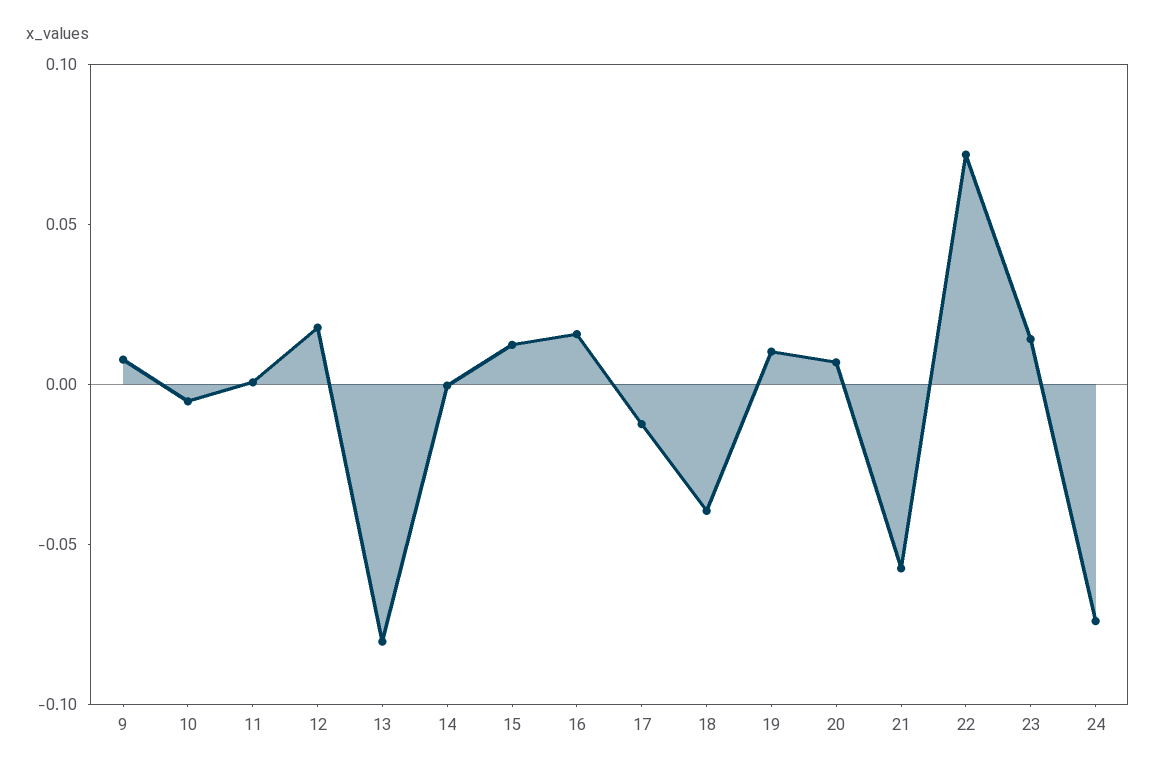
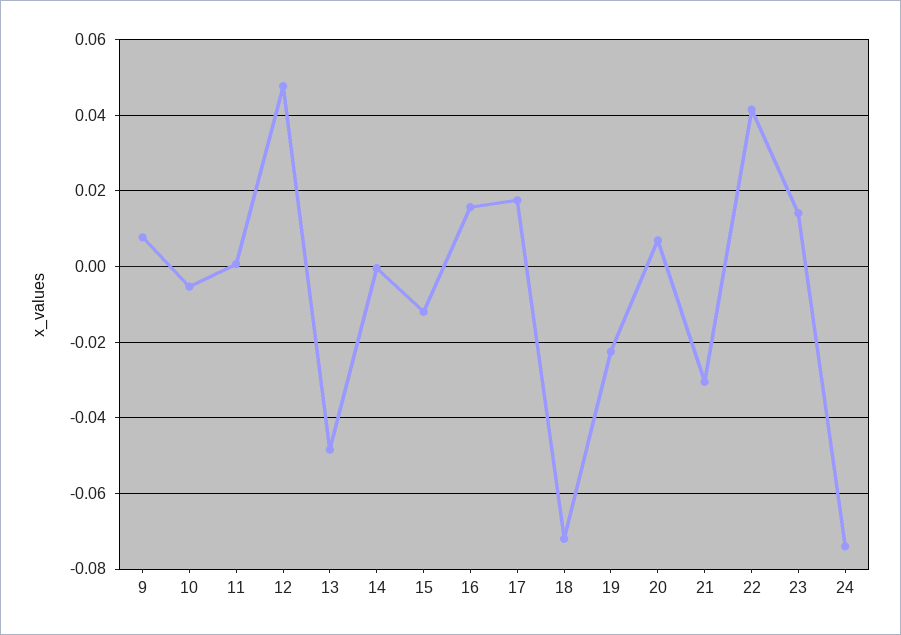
  {
    "9": 0.008,
    "10": -0.006,
    "11": 0,
-   "12": 0.02,
+   "12": 0.048,
-   "13": -0.08,
+   "13": -0.048,
    "14": 0,
-   "15": 0.01,
+   "15": -0.012,
    "16": 0.016,
-   "17": -0.01,
+   "17": 0.018,
-   "18": -0.04,
+   "18": -0.072,
-   "19": 0.01,
+   "19": -0.022,
    "20": 0.006,
-   "21": -0.06,
+   "21": -0.03,
-   "22": 0.07,
+   "22": 0.042,
    "23": 0.014,
    "24": -0.074
  }

